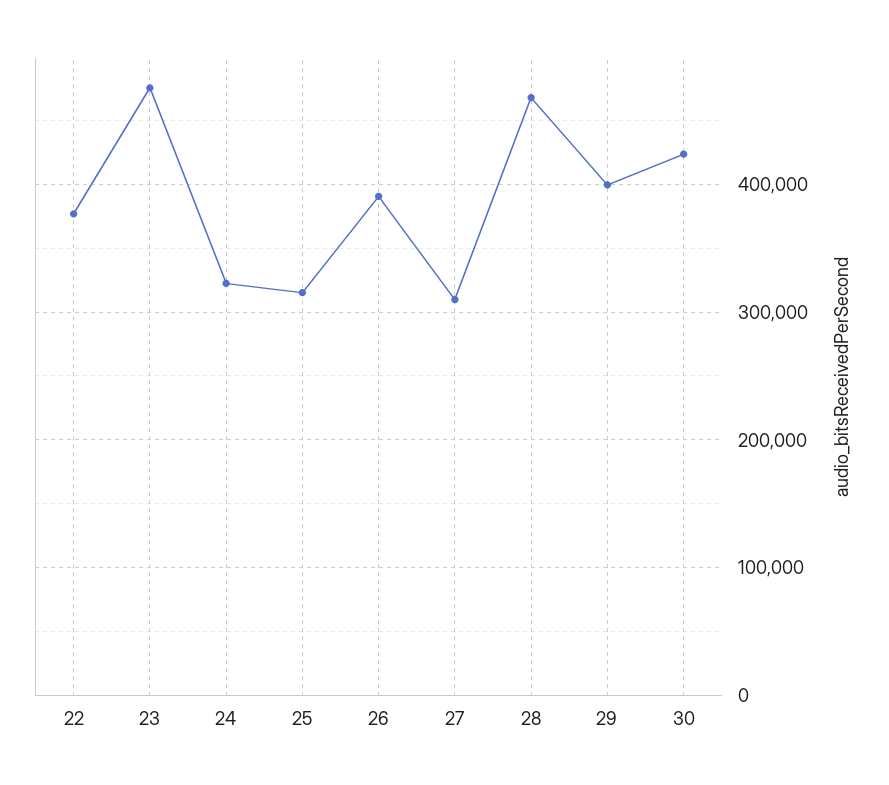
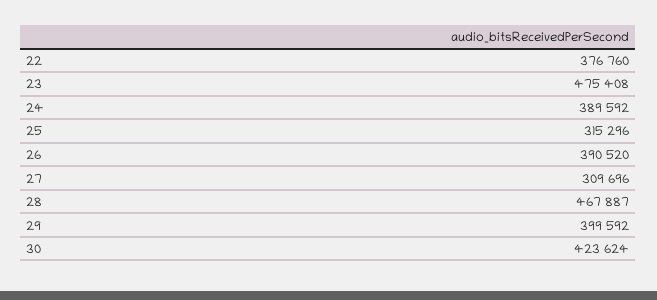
  {
    "22": 376760,
    "23": 475408,
-   "24": 320000,
+   "24": 389592,
    "25": 315296,
    "26": 390520,
    "27": 309696,
    "28": 467887,
    "29": 399592,
    "30": 423624
  }

